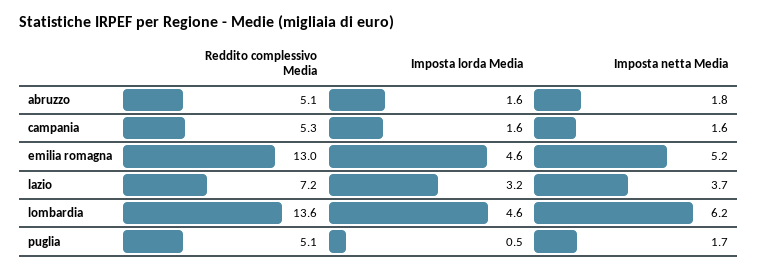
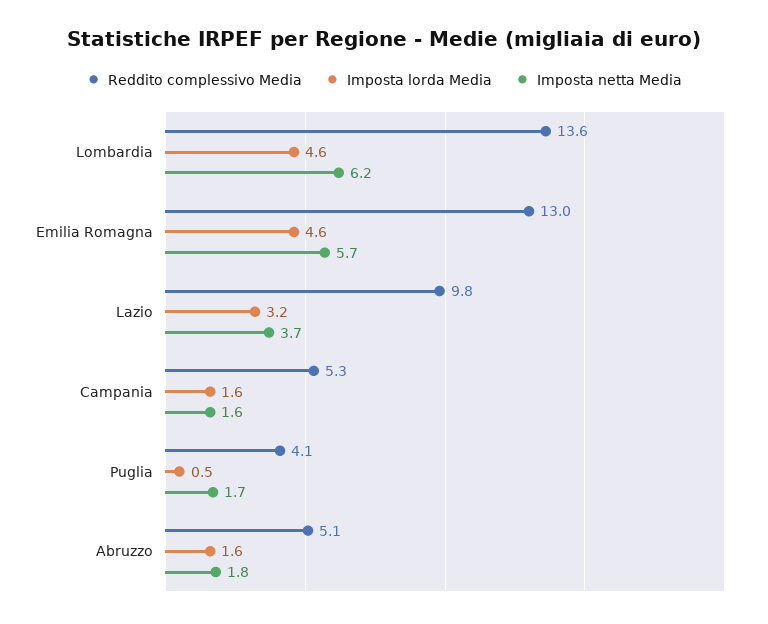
  {
    "Reddito complessivo Media": {
      "abruzzo": 5.1,
      "campania": 5.3,
      "emilia romagna": 13,
-     "lazio": 7.2,
+     "lazio": 9.8,
      "lombardia": 13.6,
-     "puglia": 5.1
+     "puglia": 4.1
    },
    "Imposta lorda Media": {
      "abruzzo": 1.6,
      "campania": 1.6,
      "emilia romagna": 4.6,
      "lazio": 3.2,
      "lombardia": 4.6,
      "puglia": 0.5
    },
    "Imposta netta Media": {
      "abruzzo": 1.8,
      "campania": 1.6,
-     "emilia romagna": 5.2,
+     "emilia romagna": 5.7,
      "lazio": 3.7,
      "lombardia": 6.2,
      "puglia": 1.7
    }
  }

